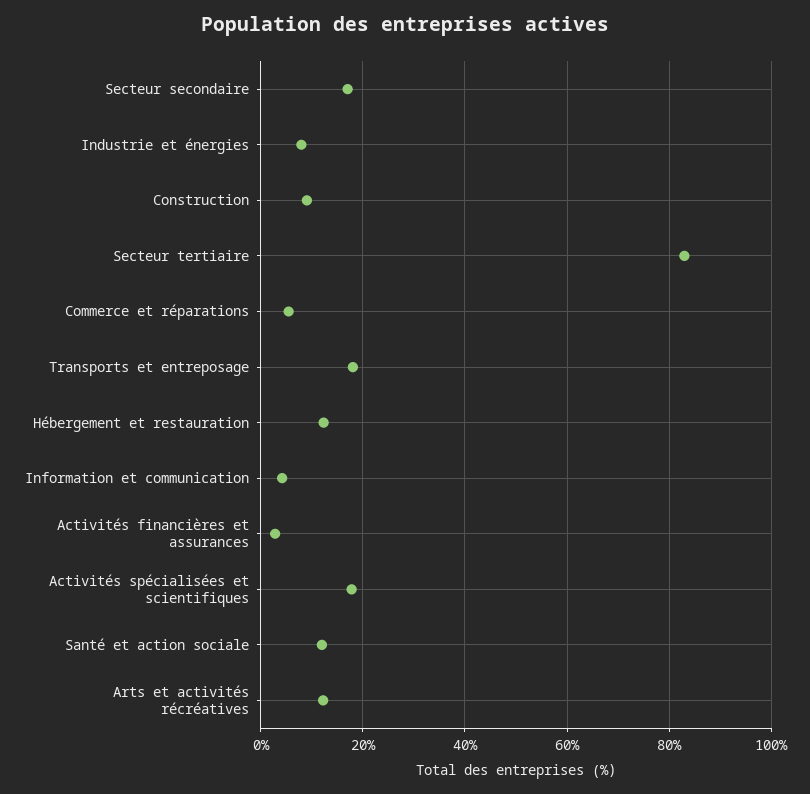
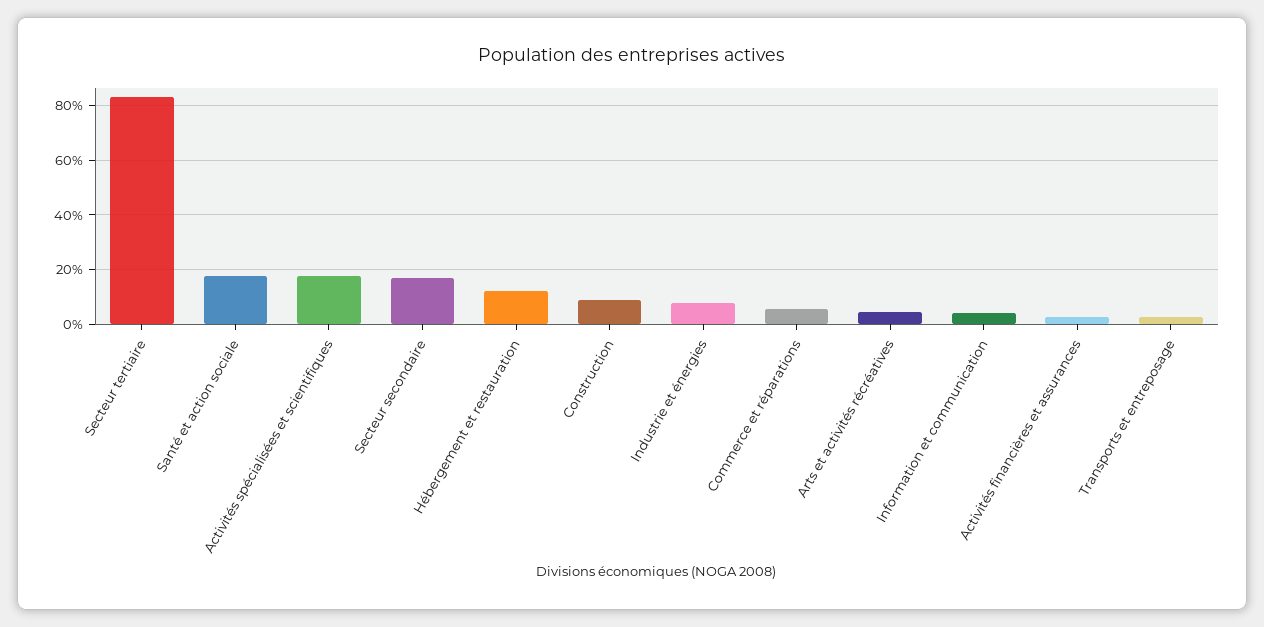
  {
    "Secteur secondaire": 18,
    "Industrie et énergies": 8,
    "Construction": 10,
    "Secteur tertiaire": 82,
    "Commerce et réparations": 6,
-   "Transports et entreposage": 18,
+   "Transports et entreposage": 2.5,
    "Hébergement et restauration": 12,
    "Information et communication": 4,
    "Activités financières et assurances": 2,
    "Activités spécialisées et scientifiques": 18,
-   "Santé et action sociale": 12,
+   "Santé et action sociale": 17.5,
-   "Arts et activités récréatives": 12
+   "Arts et activités récréatives": 5
  }

